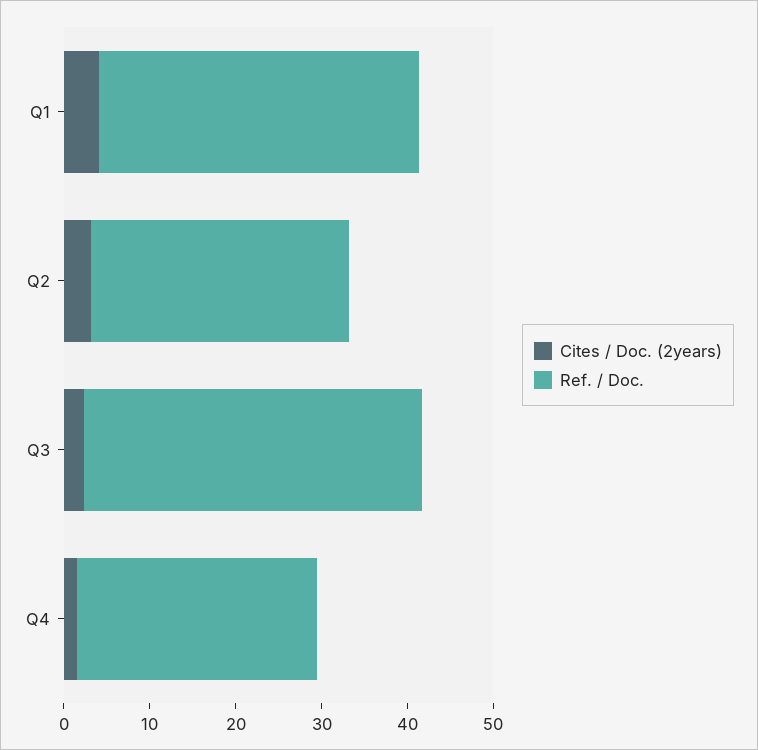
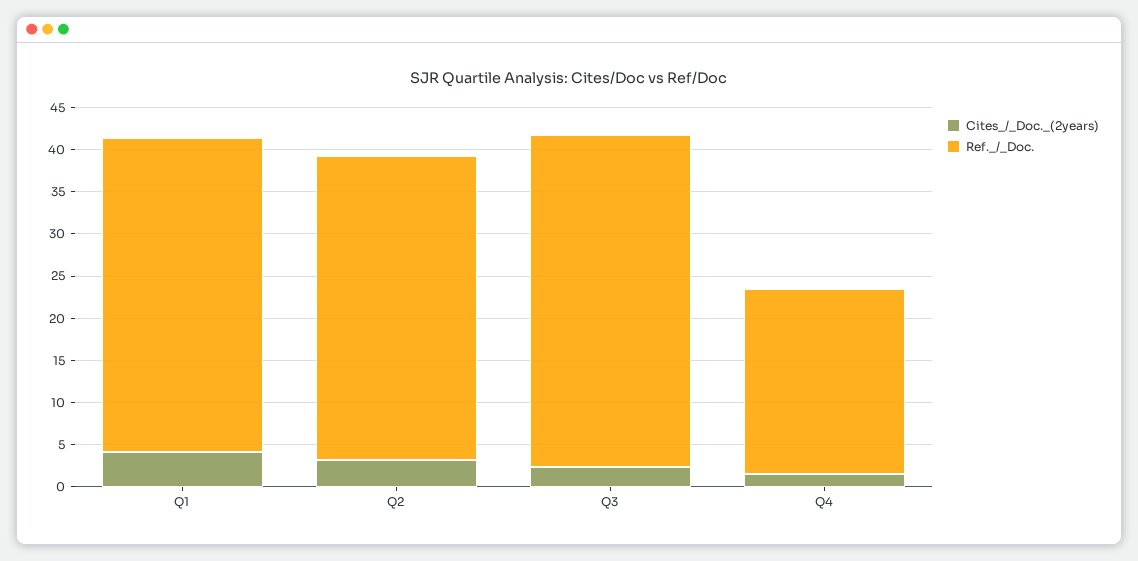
  {
    "Cites / Doc. (2years)": {
      "Q1": 4,
      "Q2": 3,
      "Q3": 2,
      "Q4": 2
    },
    "Ref. / Doc.": {
      "Q1": 37,
-     "Q2": 30,
+     "Q2": 36,
      "Q3": 39,
-     "Q4": 28
+     "Q4": 22
    }
  }

